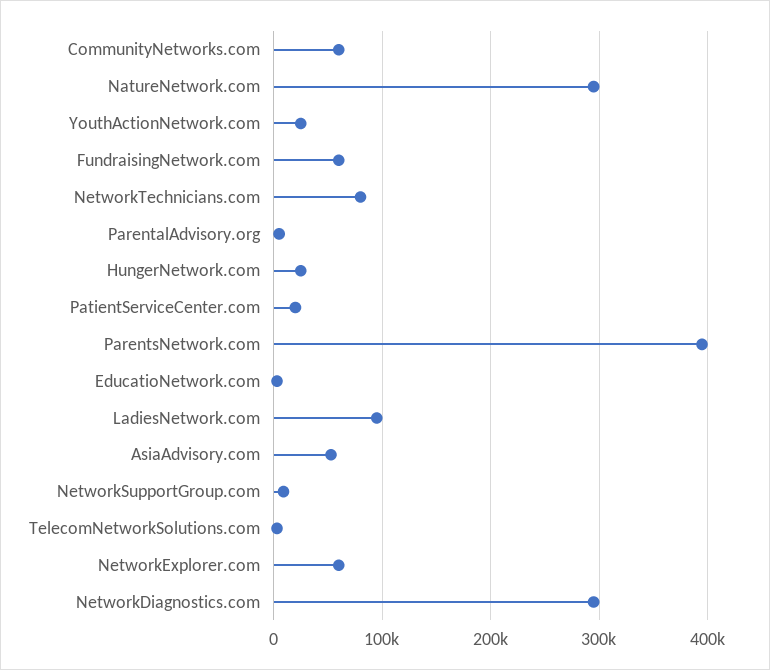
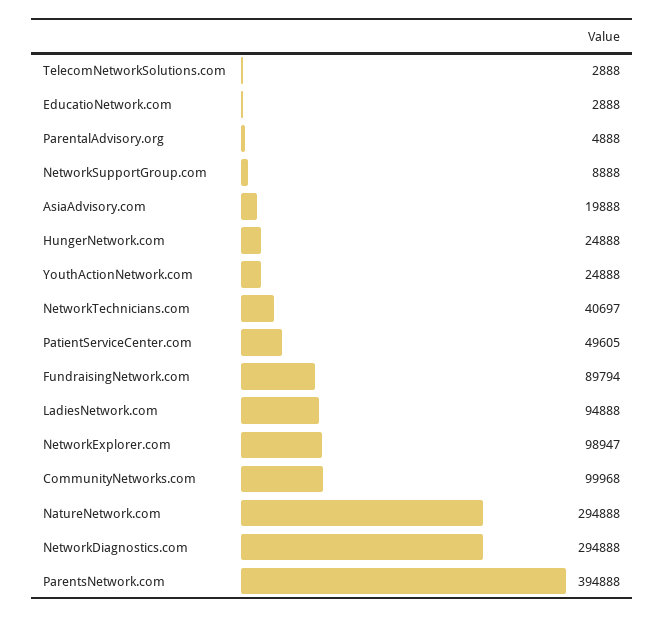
  {
-   "CommunityNetworks.com": 60000,
+   "CommunityNetworks.com": 99968,
    "NatureNetwork.com": 294888,
    "YouthActionNetwork.com": 24888,
-   "FundraisingNetwork.com": 60000,
+   "FundraisingNetwork.com": 89794,
-   "NetworkTechnicians.com": 80000,
+   "NetworkTechnicians.com": 40697,
    "ParentalAdvisory.org": 4888,
    "HungerNetwork.com": 24888,
-   "PatientServiceCenter.com": 20000,
+   "PatientServiceCenter.com": 49605,
    "ParentsNetwork.com": 394888,
    "EducatioNetwork.com": 2888,
    "LadiesNetwork.com": 94888,
-   "AsiaAdvisory.com": 50000,
+   "AsiaAdvisory.com": 19888,
    "NetworkSupportGroup.com": 8888,
    "TelecomNetworkSolutions.com": 2888,
-   "NetworkExplorer.com": 60000,
+   "NetworkExplorer.com": 98947,
    "NetworkDiagnostics.com": 294888
  }

